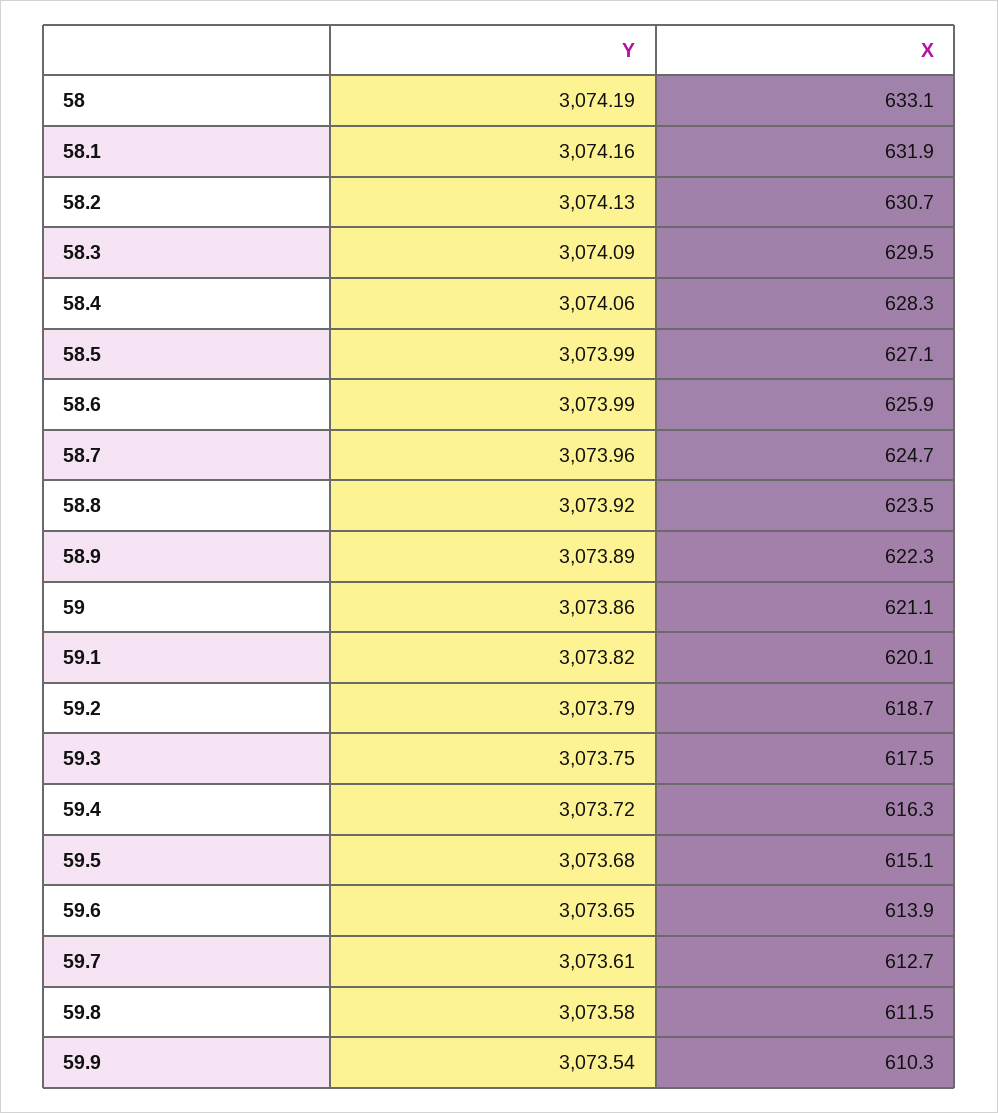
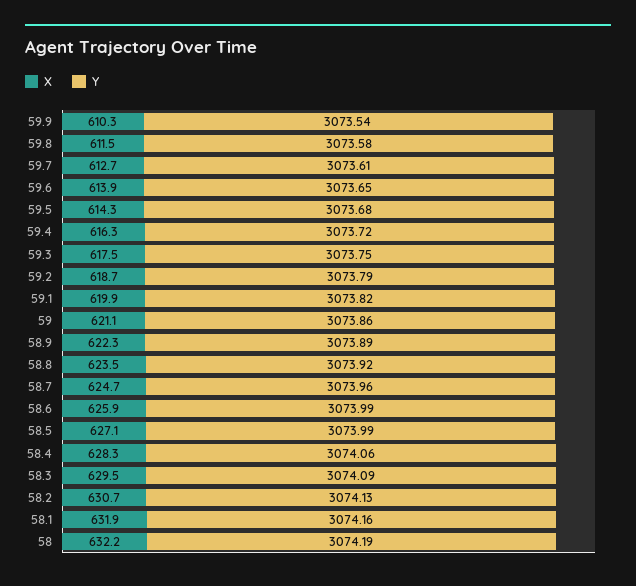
  {
    "Y": {
      "58": 3074.19,
      "58.1": 3074.16,
      "58.2": 3074.13,
      "58.3": 3074.09,
      "58.4": 3074.06,
      "58.5": 3073.99,
      "58.6": 3073.99,
      "58.7": 3073.96,
      "58.8": 3073.92,
      "58.9": 3073.89,
      "59": 3073.86,
      "59.1": 3073.82,
      "59.2": 3073.79,
      "59.3": 3073.75,
      "59.4": 3073.72,
      "59.5": 3073.68,
      "59.6": 3073.65,
      "59.7": 3073.61,
      "59.8": 3073.58,
      "59.9": 3073.54
    },
    "X": {
-     "58": 633.1,
+     "58": 632.2,
      "58.1": 631.9,
      "58.2": 630.7,
      "58.3": 629.5,
      "58.4": 628.3,
      "58.5": 627.1,
      "58.6": 625.9,
      "58.7": 624.7,
      "58.8": 623.5,
      "58.9": 622.3,
      "59": 621.1,
-     "59.1": 620.1,
+     "59.1": 619.9,
      "59.2": 618.7,
      "59.3": 617.5,
      "59.4": 616.3,
-     "59.5": 615.1,
+     "59.5": 614.3,
      "59.6": 613.9,
      "59.7": 612.7,
      "59.8": 611.5,
      "59.9": 610.3
    }
  }

